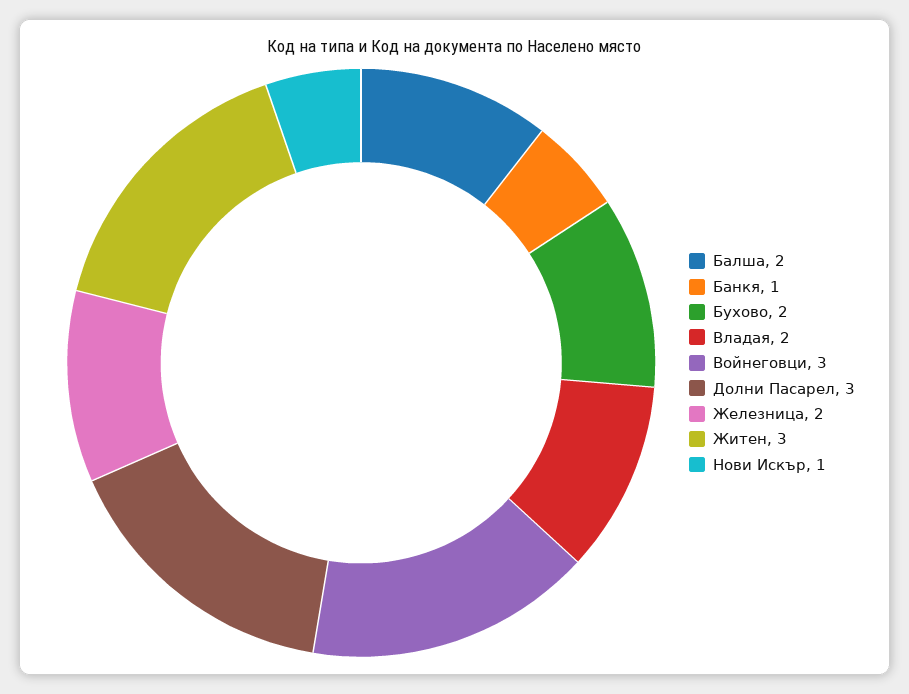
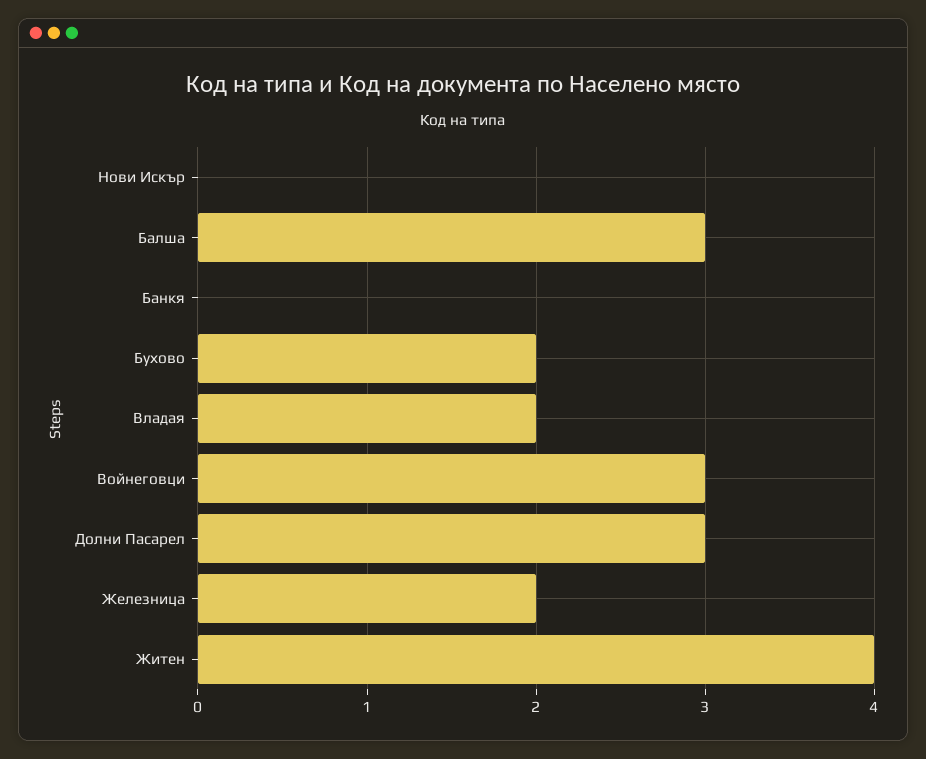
  {
-   "Балша": 2,
+   "Балша": 3,
-   "Банкя": 1,
+   "Банкя": 0,
    "Бухово": 2,
    "Владая": 2,
    "Войнеговци": 3,
    "Долни Пасарел": 3,
    "Железница": 2,
-   "Житен": 3,
+   "Житен": 4,
-   "Нови Искър": 1
+   "Нови Искър": 0
  }

